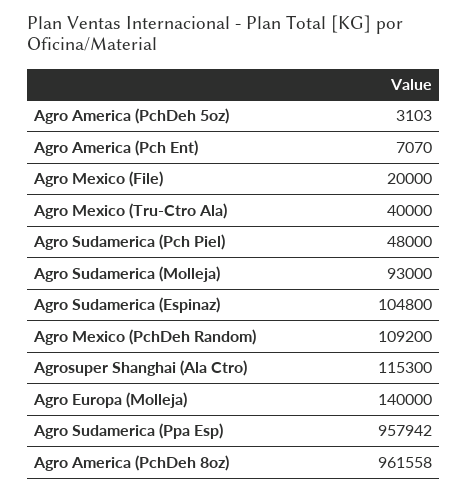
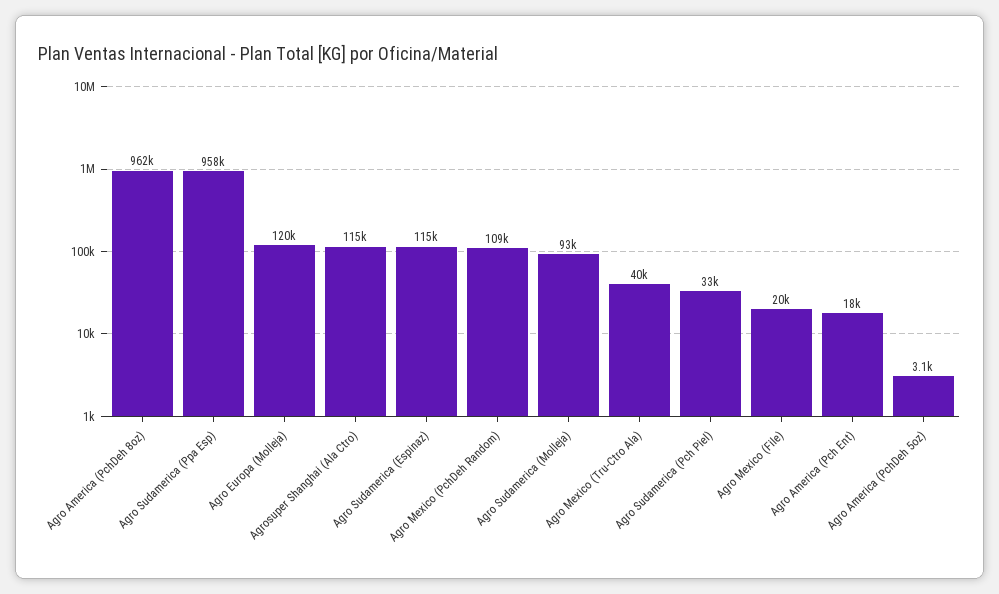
  {
    "Agro America (PchDeh 5oz)": 3103,
-   "Agro America (Pch Ent)": 7070,
+   "Agro America (Pch Ent)": 18000,
    "Agro Mexico (File)": 20000,
    "Agro Mexico (Tru-Ctro Ala)": 40000,
-   "Agro Sudamerica (Pch Piel)": 48000,
+   "Agro Sudamerica (Pch Piel)": 33000,
    "Agro Sudamerica (Molleja)": 93000,
-   "Agro Sudamerica (Espinaz)": 104800,
+   "Agro Sudamerica (Espinaz)": 115000,
    "Agro Mexico (PchDeh Random)": 109200,
    "Agrosuper Shanghai (Ala Ctro)": 115300,
-   "Agro Europa (Molleja)": 140000,
+   "Agro Europa (Molleja)": 120000,
    "Agro Sudamerica (Ppa Esp)": 957942,
    "Agro America (PchDeh 8oz)": 961558
  }

